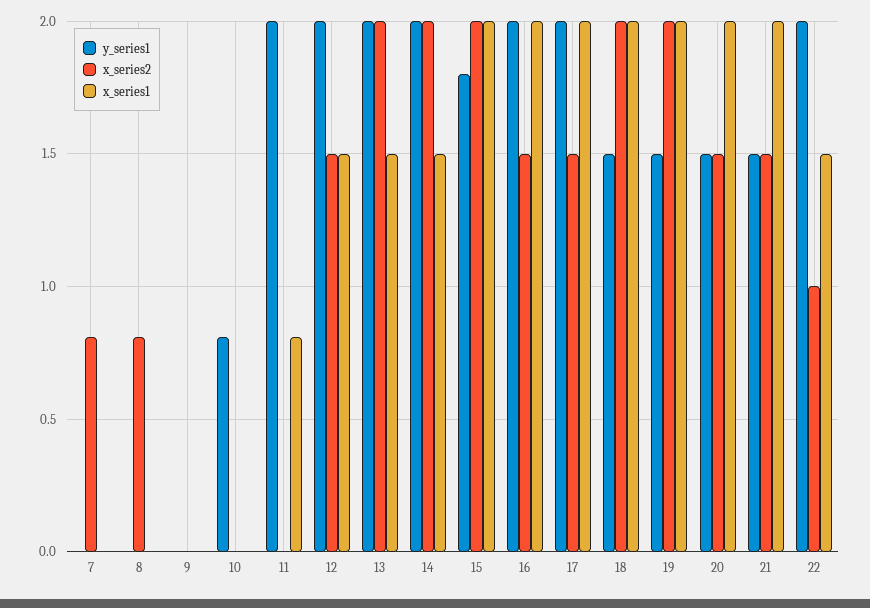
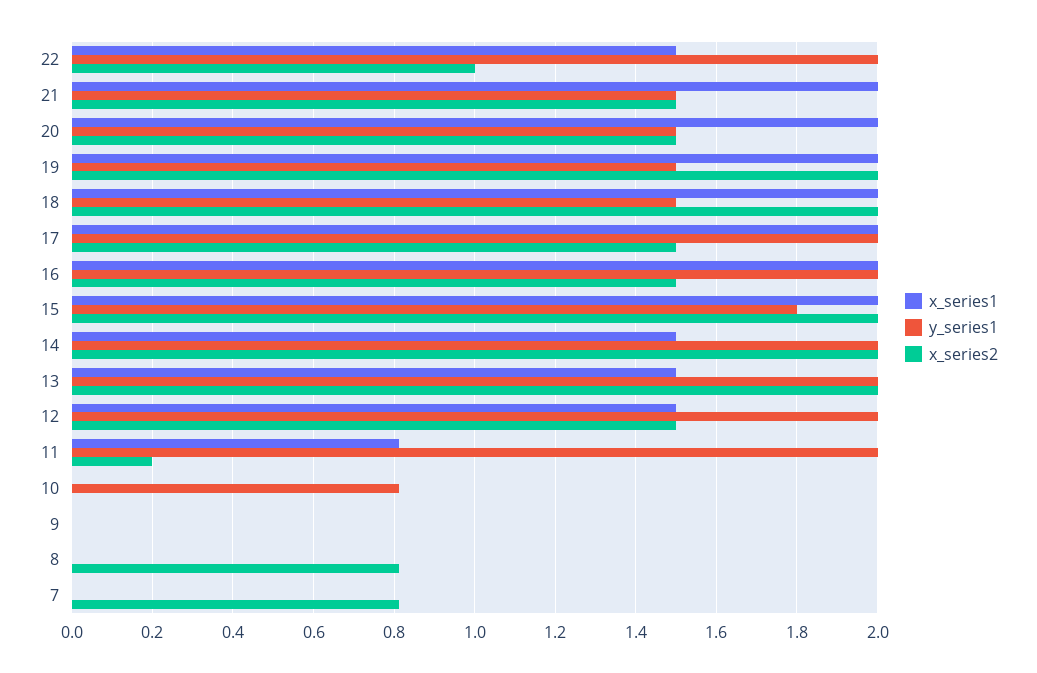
  {
    "y_series1": {
      "7": 0,
      "8": 0,
      "9": 0,
      "10": 0.82,
      "11": 2,
      "12": 2,
      "13": 2,
      "14": 2,
      "15": 1.8,
      "16": 2,
      "17": 2,
      "18": 1.5,
      "19": 1.5,
      "20": 1.5,
      "21": 1.5,
      "22": 2
    },
    "x_series2": {
      "7": 0.82,
      "8": 0.82,
      "9": 0,
      "10": 0,
-     "11": 0,
+     "11": 0.2,
      "12": 1.5,
      "13": 2,
      "14": 2,
      "15": 2,
      "16": 1.5,
      "17": 1.5,
      "18": 2,
      "19": 2,
      "20": 1.5,
      "21": 1.5,
      "22": 1
    },
    "x_series1": {
      "7": 0,
      "8": 0,
      "9": 0,
      "10": 0,
      "11": 0.82,
      "12": 1.5,
      "13": 1.5,
      "14": 1.5,
      "15": 2,
      "16": 2,
      "17": 2,
      "18": 2,
      "19": 2,
      "20": 2,
      "21": 2,
      "22": 1.5
    }
  }

